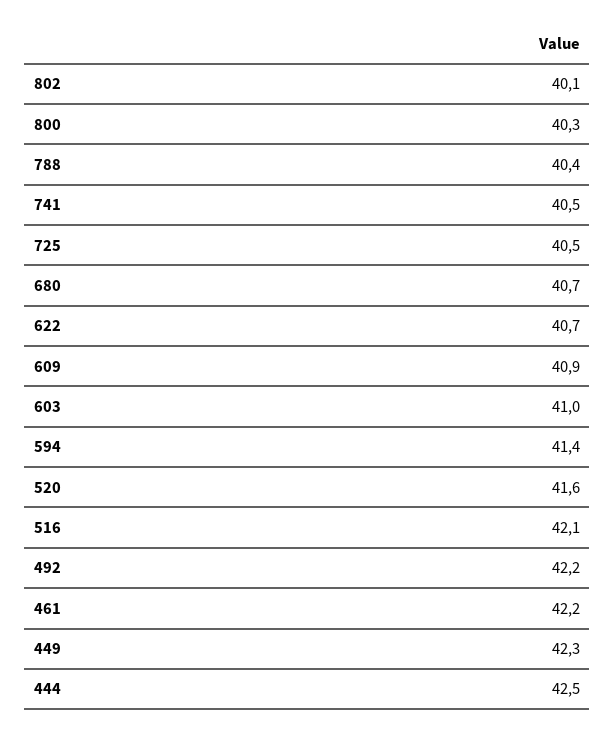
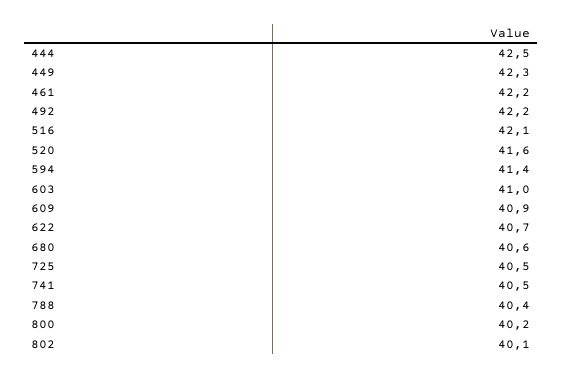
  {
    "802": 40.1,
-   "800": 40.3,
+   "800": 40.2,
    "788": 40.4,
    "741": 40.5,
    "725": 40.5,
-   "680": 40.7,
+   "680": 40.6,
    "622": 40.7,
    "609": 40.9,
    "603": 41,
    "594": 41.4,
    "520": 41.6,
    "516": 42.1,
    "492": 42.2,
    "461": 42.2,
    "449": 42.3,
    "444": 42.5
  }

